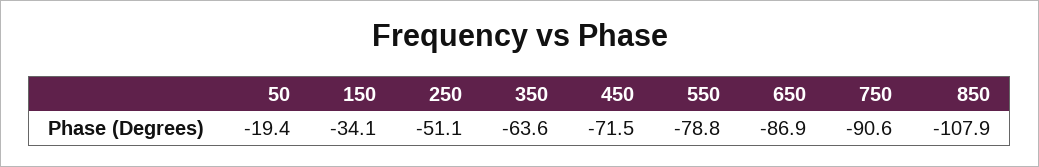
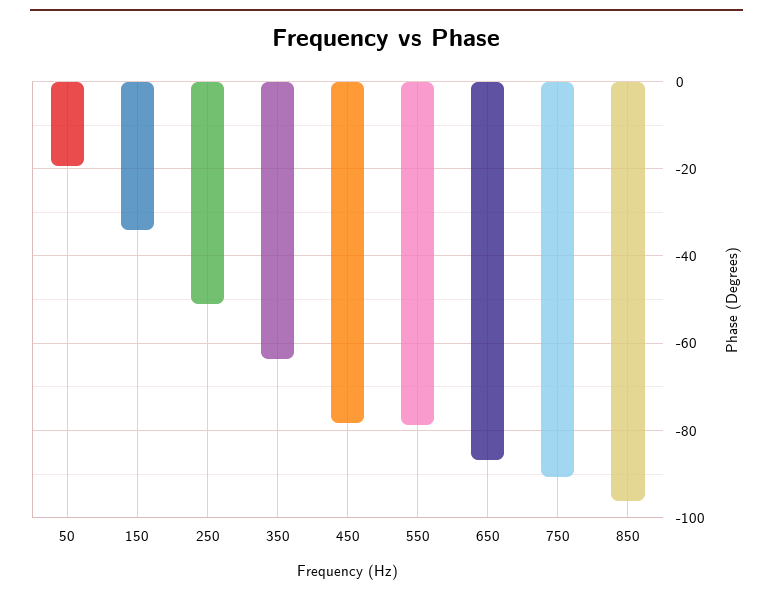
  {
    "50": -19.4,
    "150": -34.1,
    "250": -51.1,
    "350": -63.6,
-   "450": -71.5,
+   "450": -78,
    "550": -78.8,
    "650": -86.9,
    "750": -90.6,
-   "850": -107.9
+   "850": -96
  }

